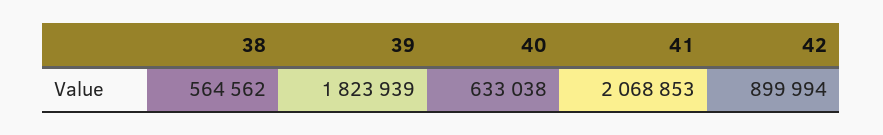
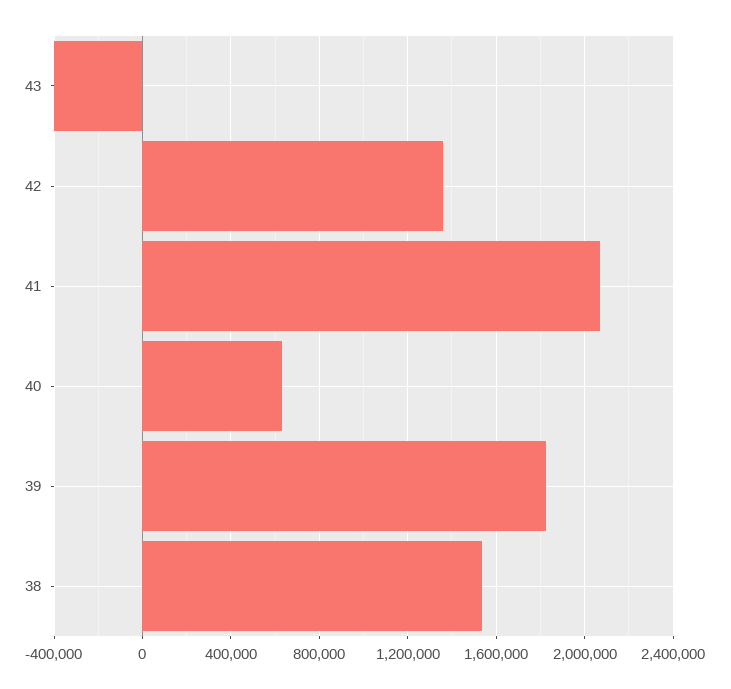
  {
-   "38": 564562,
+   "38": 1550000,
    "39": 1823939,
    "40": 633038,
    "41": 2068853,
-   "42": 899994
+   "42": 1350000,
+   "43": -400000
  }

